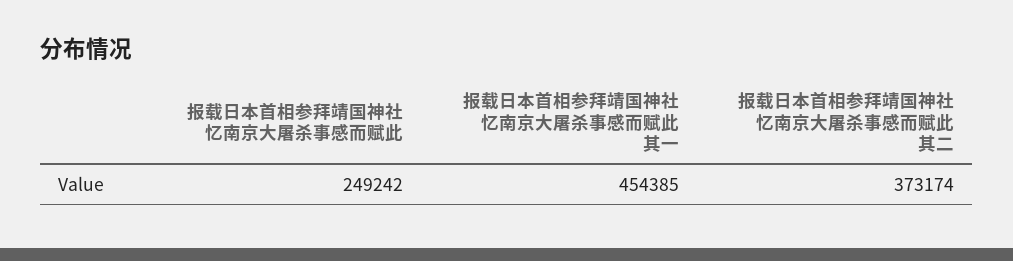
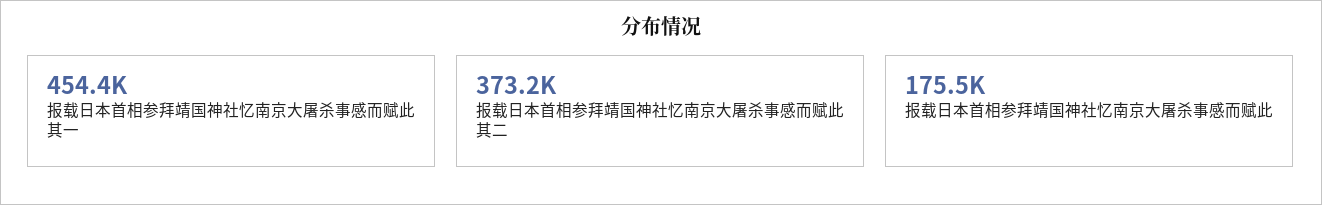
  {
-   "报载日本首相参拜靖国神社忆南京大屠杀事感而赋此": 249242,
+   "报载日本首相参拜靖国神社忆南京大屠杀事感而赋此": 175500,
    "报载日本首相参拜靖国神社忆南京大屠杀事感而赋此 其一": 454385,
    "报载日本首相参拜靖国神社忆南京大屠杀事感而赋此 其二": 373174
  }

